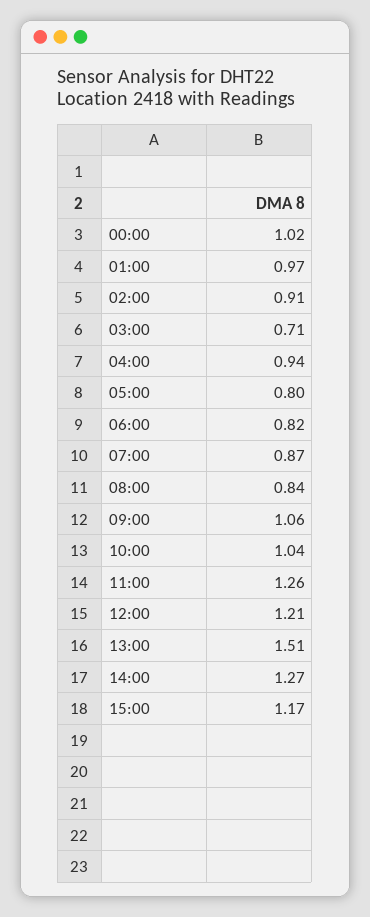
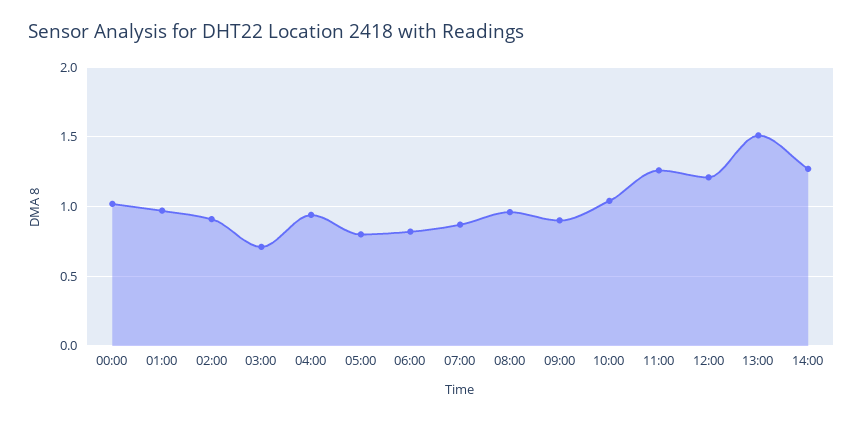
  {
    "00:00": 1.02,
    "01:00": 0.97,
    "02:00": 0.91,
    "03:00": 0.71,
    "04:00": 0.94,
    "05:00": 0.8,
    "06:00": 0.82,
    "07:00": 0.87,
-   "08:00": 0.84,
+   "08:00": 0.95,
-   "09:00": 1.06,
+   "09:00": 0.9,
    "10:00": 1.04,
    "11:00": 1.26,
    "12:00": 1.21,
    "13:00": 1.51,
-   "14:00": 1.27,
+   "14:00": 1.27
-   "15:00": 1.17
  }

